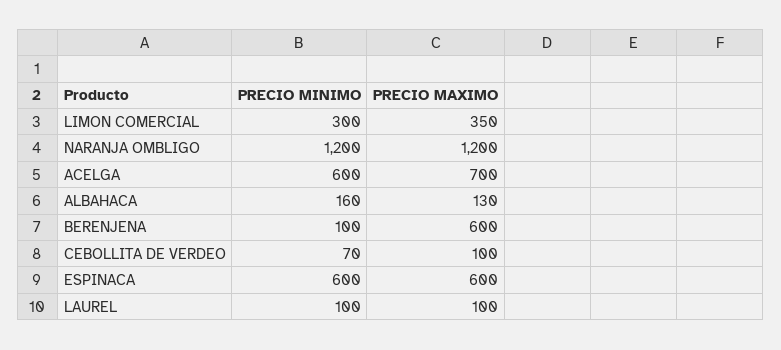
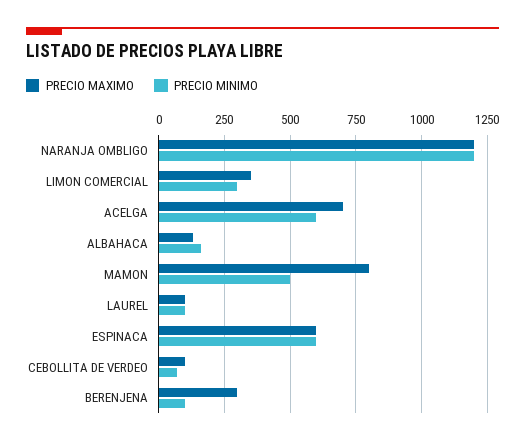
  {
    "PRECIO MINIMO": {
      "LIMON COMERCIAL": 300,
      "NARANJA OMBLIGO": 1200,
      "ACELGA": 600,
      "ALBAHACA": 160,
      "BERENJENA": 100,
      "CEBOLLITA DE VERDEO": 70,
      "ESPINACA": 600,
-     "LAUREL": 100
+     "LAUREL": 100,
+     "MAMON": 500
    },
    "PRECIO MAXIMO": {
      "LIMON COMERCIAL": 350,
      "NARANJA OMBLIGO": 1200,
      "ACELGA": 700,
      "ALBAHACA": 130,
-     "BERENJENA": 600,
+     "BERENJENA": 300,
      "CEBOLLITA DE VERDEO": 100,
      "ESPINACA": 600,
-     "LAUREL": 100
+     "LAUREL": 100,
+     "MAMON": 800
    }
  }

